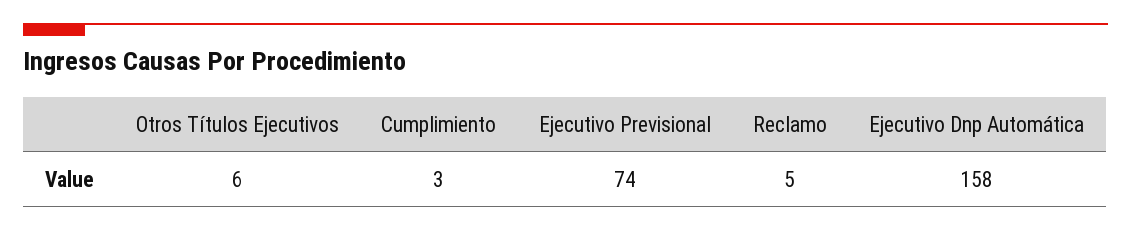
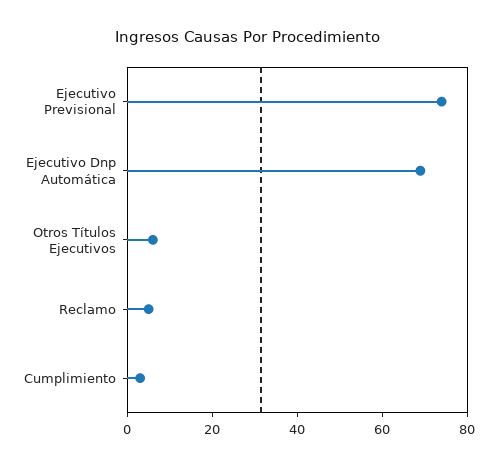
  {
    "Otros Títulos Ejecutivos": 6,
    "Cumplimiento": 3,
    "Ejecutivo Previsional": 74,
    "Reclamo": 5,
-   "Ejecutivo Dnp Automática": 158
+   "Ejecutivo Dnp Automática": 70
  }

